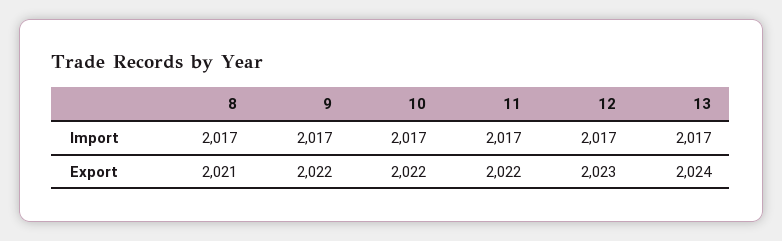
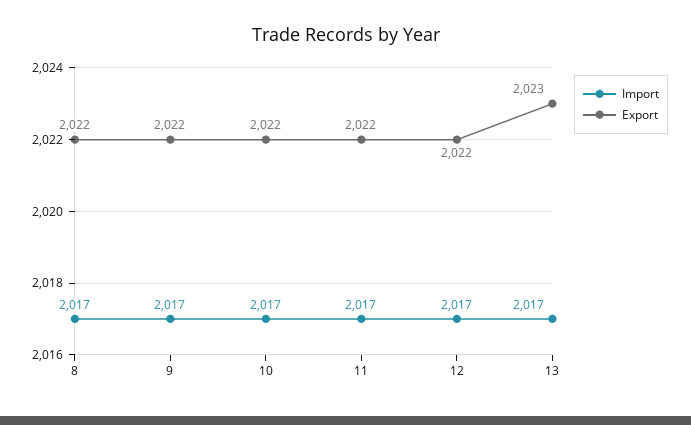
  {
    "Import": {
      "8": 2017,
      "9": 2017,
      "10": 2017,
      "11": 2017,
      "12": 2017,
      "13": 2017
    },
    "Export": {
-     "8": 2021,
+     "8": 2022,
      "9": 2022,
      "10": 2022,
      "11": 2022,
-     "12": 2023,
+     "12": 2022,
-     "13": 2024
+     "13": 2023
    }
  }

